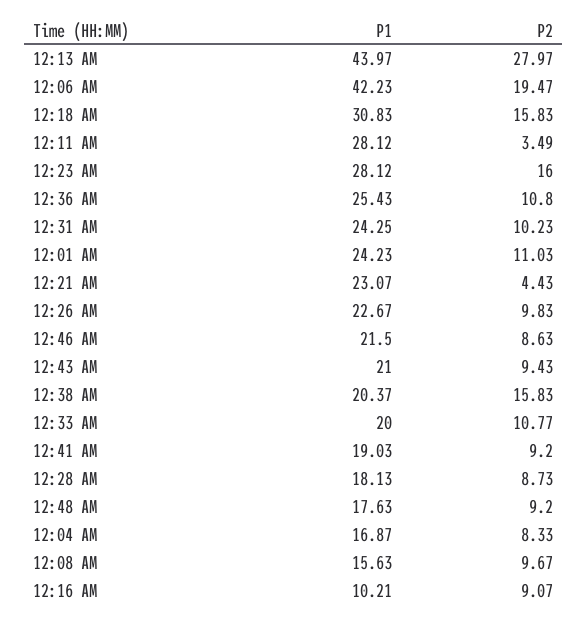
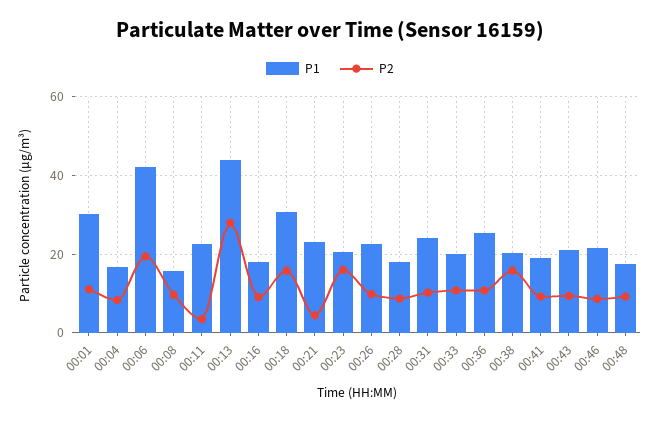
  {
    "P1": {
      "12:13 AM": 43.97,
      "12:06 AM": 42.23,
      "12:18 AM": 30.83,
-     "12:11 AM": 28.12,
+     "12:11 AM": 22,
-     "12:23 AM": 28.12,
+     "12:23 AM": 20,
      "12:36 AM": 25.43,
      "12:31 AM": 24.25,
-     "12:01 AM": 24.23,
+     "12:01 AM": 30,
      "12:21 AM": 23.07,
      "12:26 AM": 22.67,
      "12:46 AM": 21.5,
      "12:43 AM": 21,
      "12:38 AM": 20.37,
      "12:33 AM": 20,
      "12:41 AM": 19.03,
      "12:28 AM": 18.13,
      "12:48 AM": 17.63,
      "12:04 AM": 16.87,
      "12:08 AM": 15.63,
-     "12:16 AM": 10.21
+     "12:16 AM": 18
    },
    "P2": {
      "12:13 AM": 27.97,
      "12:06 AM": 19.47,
      "12:18 AM": 15.83,
      "12:11 AM": 3.49,
      "12:23 AM": 16,
      "12:36 AM": 10.8,
      "12:31 AM": 10.23,
      "12:01 AM": 11.03,
      "12:21 AM": 4.43,
      "12:26 AM": 9.83,
      "12:46 AM": 8.63,
      "12:43 AM": 9.43,
      "12:38 AM": 15.83,
      "12:33 AM": 10.77,
      "12:41 AM": 9.2,
      "12:28 AM": 8.73,
      "12:48 AM": 9.2,
      "12:04 AM": 8.33,
      "12:08 AM": 9.67,
      "12:16 AM": 9.07
    }
  }

